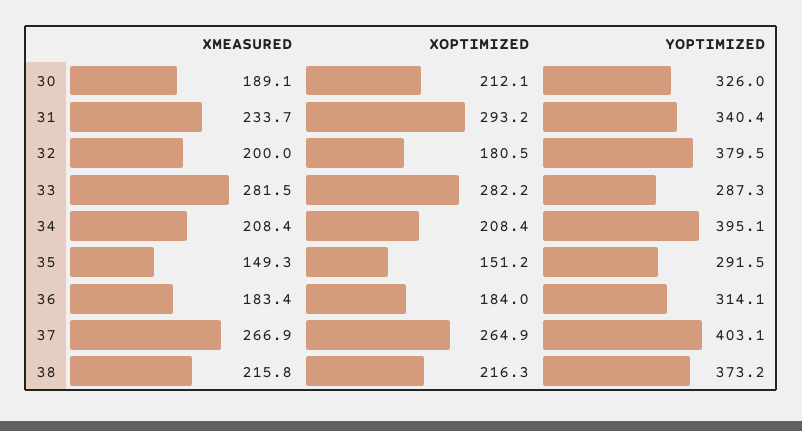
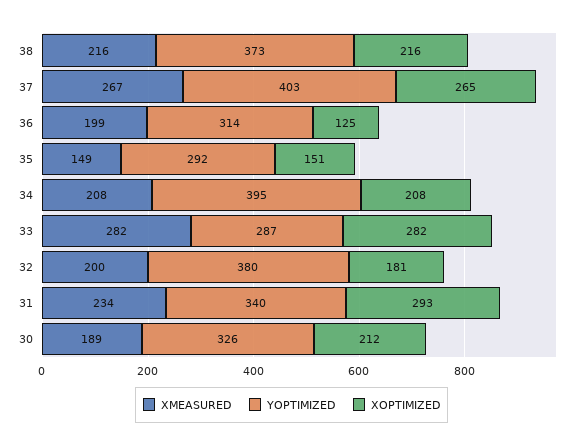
  {
    "XMEASURED": {
      "30": 189.1,
      "31": 233.7,
      "32": 200,
      "33": 281.5,
      "34": 208.4,
      "35": 149.3,
-     "36": 183.4,
+     "36": 199,
      "37": 266.9,
      "38": 215.8
    },
    "XOPTIMIZED": {
      "30": 212.1,
      "31": 293.2,
      "32": 180.5,
      "33": 282.2,
      "34": 208.4,
      "35": 151.2,
-     "36": 184,
+     "36": 125,
      "37": 264.9,
      "38": 216.3
    },
    "YOPTIMIZED": {
      "30": 326,
      "31": 340.4,
      "32": 379.5,
      "33": 287.3,
      "34": 395.1,
      "35": 291.5,
      "36": 314.1,
      "37": 403.1,
      "38": 373.2
    }
  }

